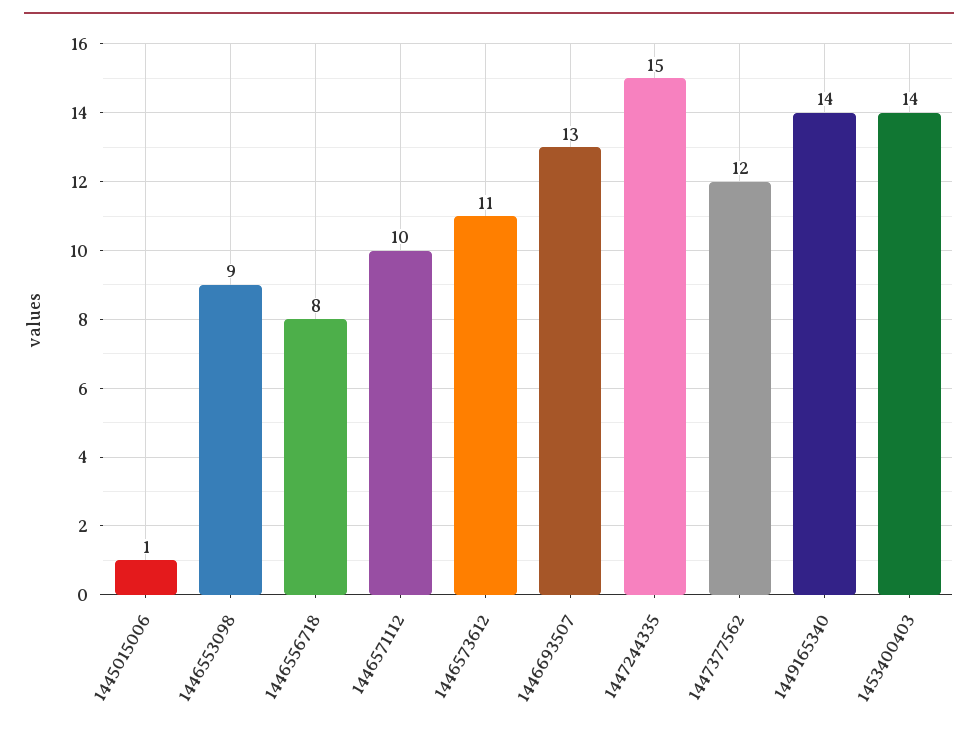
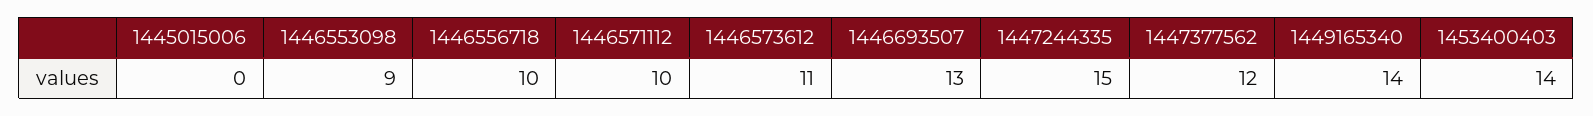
  {
-   "1445015006": 1,
+   "1445015006": 0,
    "1446553098": 9,
-   "1446556718": 8,
+   "1446556718": 10,
    "1446571112": 10,
    "1446573612": 11,
    "1446693507": 13,
    "1447244335": 15,
    "1447377562": 12,
    "1449165340": 14,
    "1453400403": 14
  }

